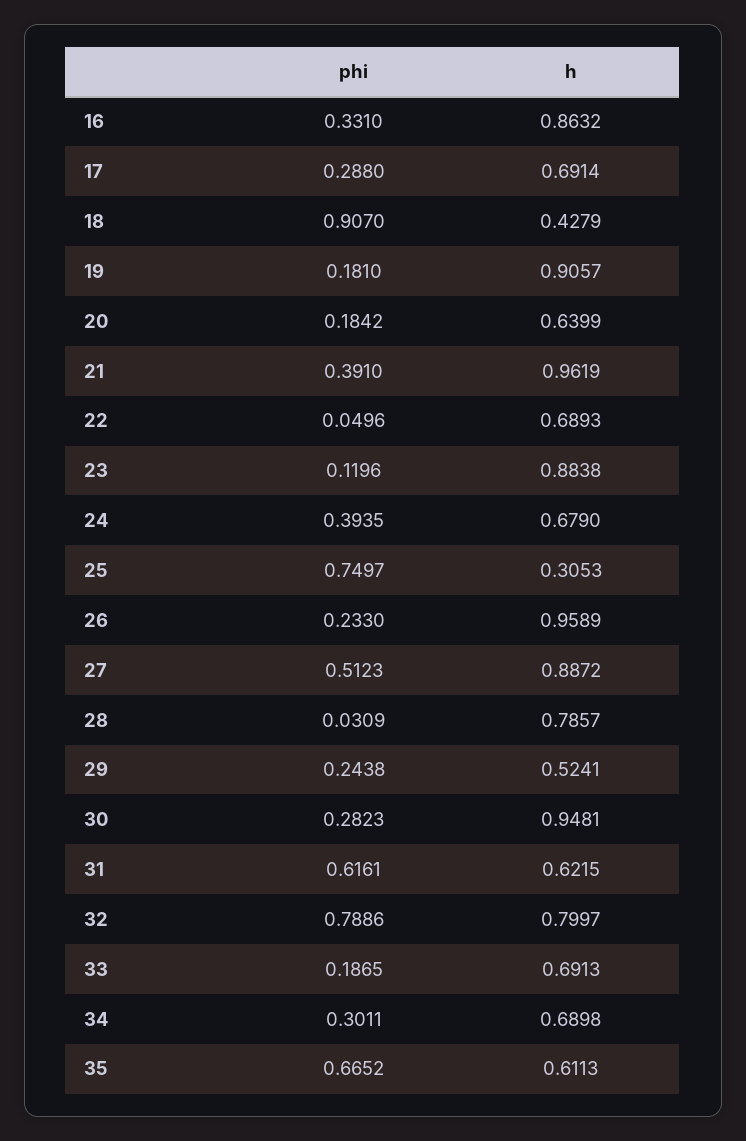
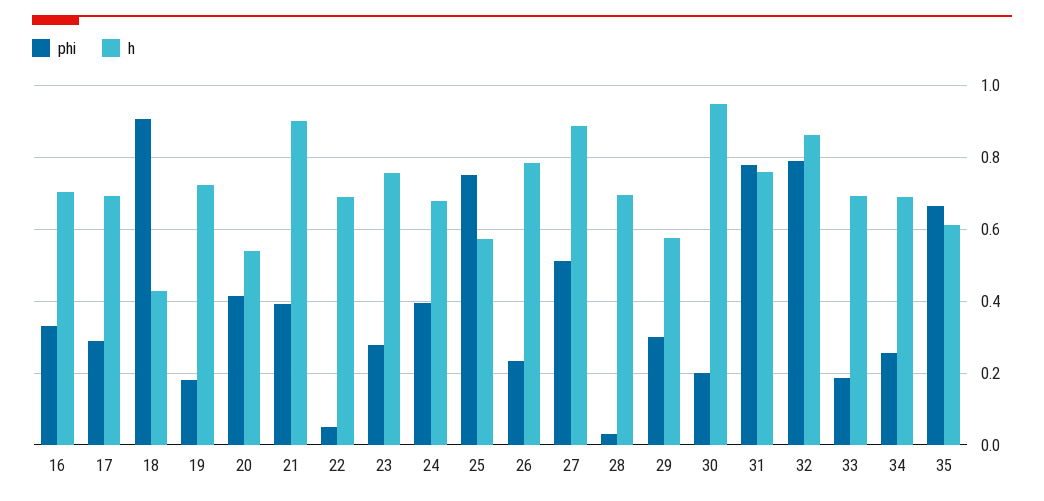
  {
    "phi": {
      "16": 0.331,
      "17": 0.288,
      "18": 0.907,
      "19": 0.181,
-     "20": 0.1842,
+     "20": 0.42,
      "21": 0.391,
      "22": 0.0496,
-     "23": 0.1196,
+     "23": 0.28,
      "24": 0.3935,
      "25": 0.7497,
      "26": 0.233,
      "27": 0.5123,
      "28": 0.0309,
-     "29": 0.2438,
+     "29": 0.3,
-     "30": 0.2823,
+     "30": 0.2,
-     "31": 0.6161,
+     "31": 0.78,
      "32": 0.7886,
      "33": 0.1865,
-     "34": 0.3011,
+     "34": 0.26,
      "35": 0.6652
    },
    "h": {
-     "16": 0.8632,
+     "16": 0.7,
      "17": 0.6914,
      "18": 0.4279,
-     "19": 0.9057,
+     "19": 0.72,
-     "20": 0.6399,
+     "20": 0.54,
-     "21": 0.9619,
+     "21": 0.9,
      "22": 0.6893,
-     "23": 0.8838,
+     "23": 0.76,
      "24": 0.679,
-     "25": 0.3053,
+     "25": 0.58,
-     "26": 0.9589,
+     "26": 0.78,
      "27": 0.8872,
-     "28": 0.7857,
+     "28": 0.7,
-     "29": 0.5241,
+     "29": 0.58,
      "30": 0.9481,
-     "31": 0.6215,
+     "31": 0.76,
-     "32": 0.7997,
+     "32": 0.86,
      "33": 0.6913,
      "34": 0.6898,
      "35": 0.6113
    }
  }

